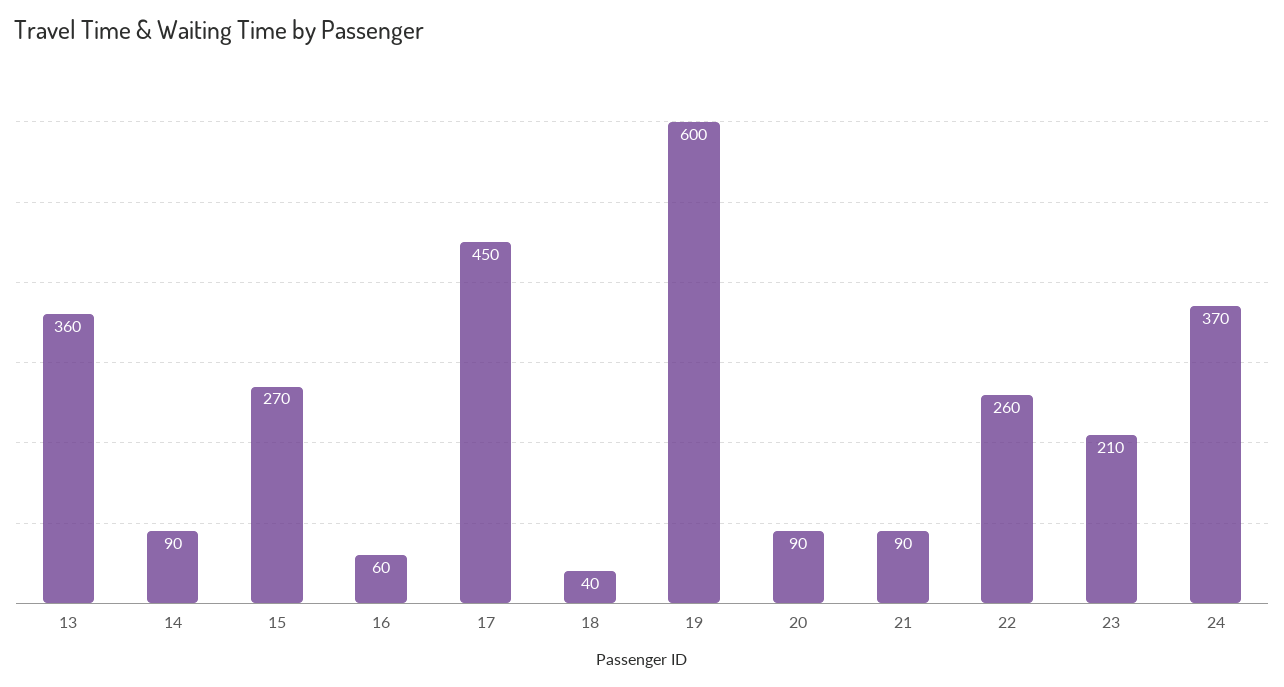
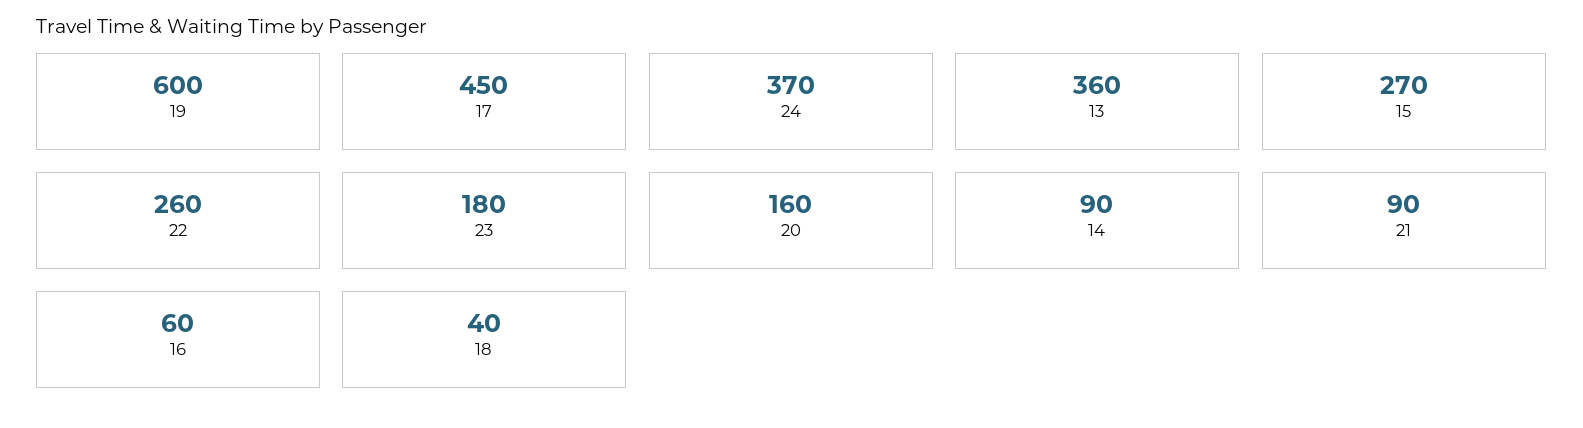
  {
    "13": 360,
    "14": 90,
    "15": 270,
    "16": 60,
    "17": 450,
    "18": 40,
    "19": 600,
-   "20": 90,
+   "20": 160,
    "21": 90,
    "22": 260,
-   "23": 210,
+   "23": 180,
    "24": 370
  }

